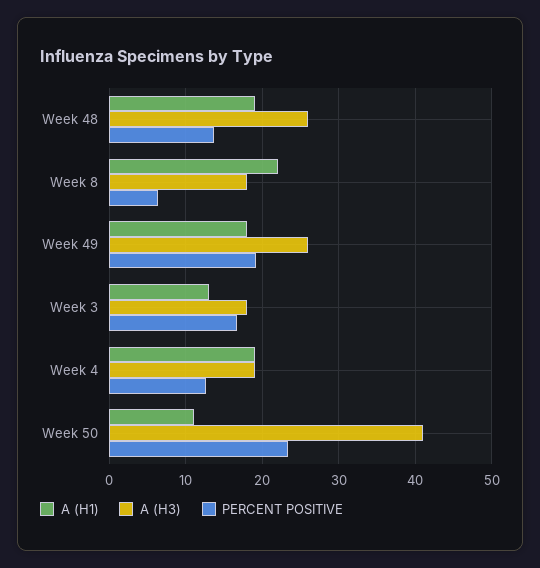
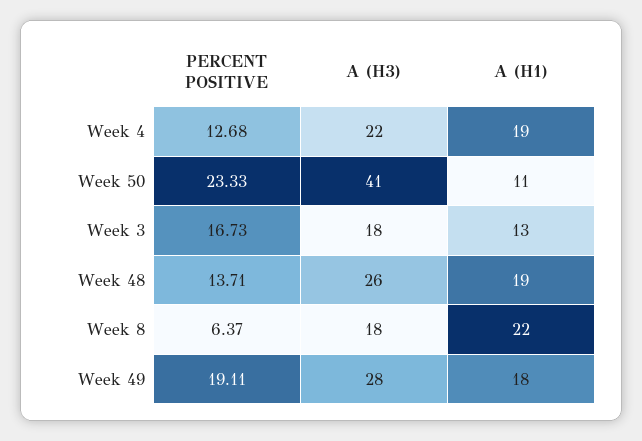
  {
    "A (H1)": {
      "Week 48": 19,
      "Week 8": 22,
      "Week 49": 18,
      "Week 3": 13,
      "Week 4": 19,
      "Week 50": 11
    },
    "A (H3)": {
      "Week 48": 26,
      "Week 8": 18,
-     "Week 49": 26,
+     "Week 49": 28,
      "Week 3": 18,
-     "Week 4": 19,
+     "Week 4": 22,
      "Week 50": 41
    },
    "PERCENT POSITIVE": {
      "Week 48": 13.71,
      "Week 8": 6.37,
      "Week 49": 19.11,
      "Week 3": 16.73,
      "Week 4": 12.68,
      "Week 50": 23.33
    }
  }

